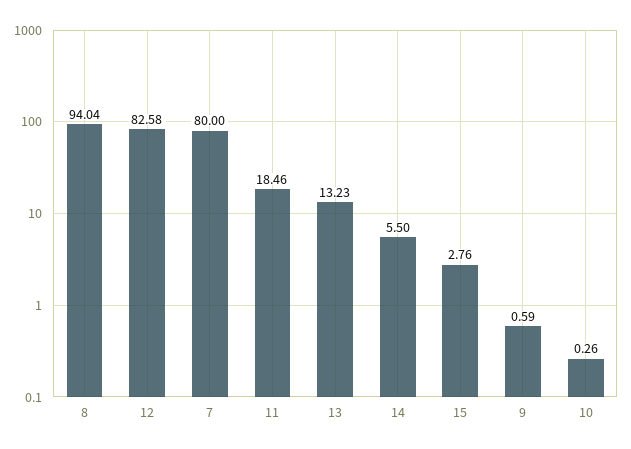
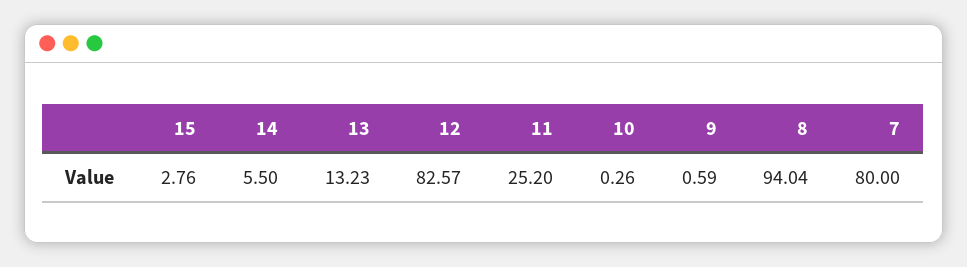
  {
    "8": 94.04,
-   "12": 82.58,
+   "12": 82.57,
    "7": 80,
-   "11": 18.46,
+   "11": 25.2,
    "13": 13.23,
    "14": 5.5,
    "15": 2.76,
    "9": 0.59,
    "10": 0.26
  }

